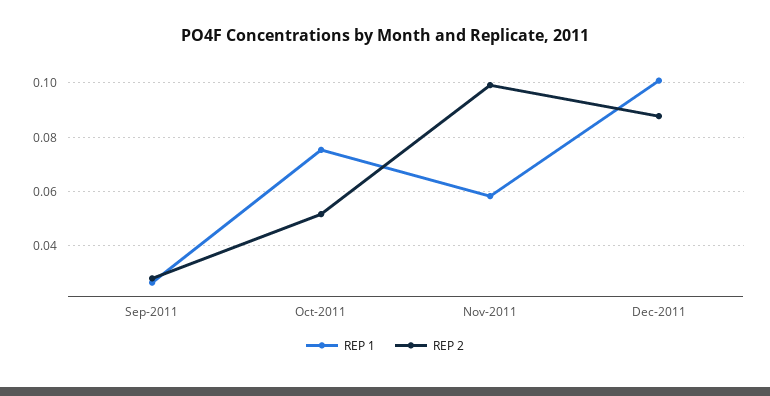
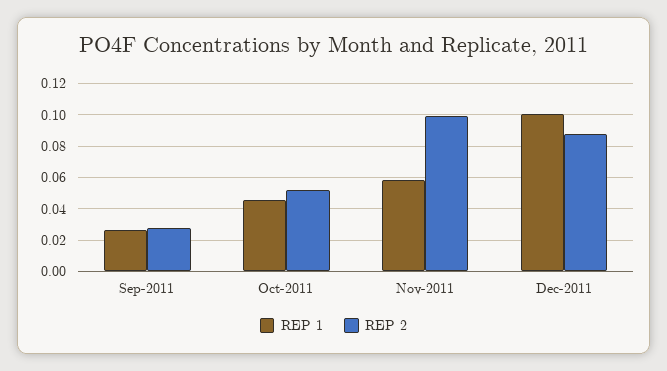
  {
    "REP 1": {
      "Sep-2011": 0.0275,
-     "Oct-2011": 0.075,
+     "Oct-2011": 0.045,
      "Nov-2011": 0.0575,
      "Dec-2011": 0.1
    },
    "REP 2": {
      "Sep-2011": 0.0275,
      "Oct-2011": 0.0525,
      "Nov-2011": 0.1,
      "Dec-2011": 0.0875
    }
  }

